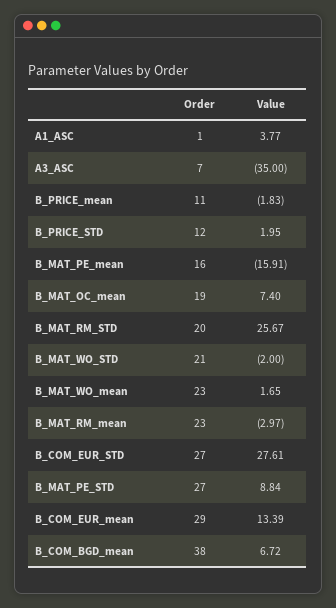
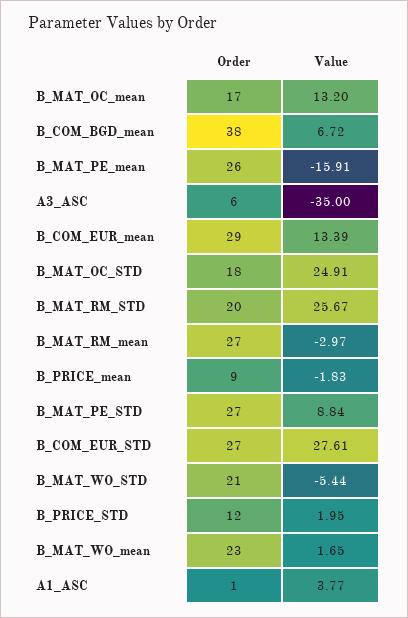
  {
    "Order": {
      "A1_ASC": 1,
-     "A3_ASC": 7,
+     "A3_ASC": 6,
-     "B_PRICE_mean": 11,
+     "B_PRICE_mean": 9,
      "B_PRICE_STD": 12,
-     "B_MAT_PE_mean": 16,
+     "B_MAT_PE_mean": 26,
-     "B_MAT_OC_mean": 19,
+     "B_MAT_OC_mean": 17,
      "B_MAT_RM_STD": 20,
      "B_MAT_WO_STD": 21,
      "B_MAT_WO_mean": 23,
-     "B_MAT_RM_mean": 23,
+     "B_MAT_RM_mean": 27,
      "B_COM_EUR_STD": 27,
      "B_MAT_PE_STD": 27,
      "B_COM_EUR_mean": 29,
-     "B_COM_BGD_mean": 38
+     "B_COM_BGD_mean": 38,
+     "B_MAT_OC_STD": 18
    },
    "Value": {
      "A1_ASC": 3.77,
      "A3_ASC": -35,
      "B_PRICE_mean": -1.83,
      "B_PRICE_STD": 1.95,
      "B_MAT_PE_mean": -15.91,
-     "B_MAT_OC_mean": 7.4,
+     "B_MAT_OC_mean": 13.2,
      "B_MAT_RM_STD": 25.67,
-     "B_MAT_WO_STD": -2,
+     "B_MAT_WO_STD": -5.44,
      "B_MAT_WO_mean": 1.65,
      "B_MAT_RM_mean": -2.97,
      "B_COM_EUR_STD": 27.61,
      "B_MAT_PE_STD": 8.84,
      "B_COM_EUR_mean": 13.39,
-     "B_COM_BGD_mean": 6.72
+     "B_COM_BGD_mean": 6.72,
+     "B_MAT_OC_STD": 24.91
    }
  }

